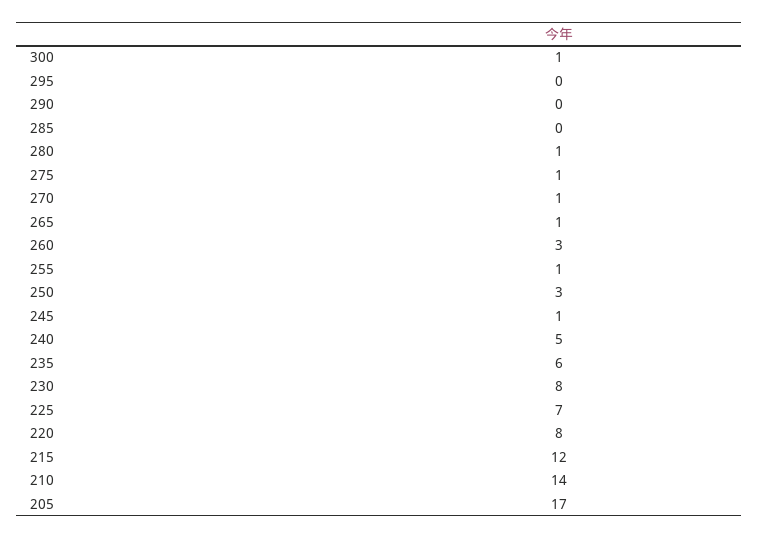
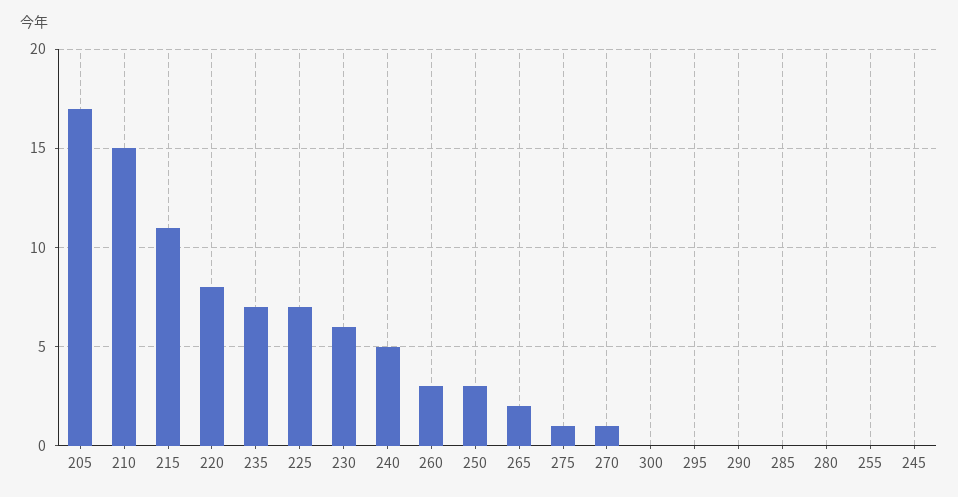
  {
-   "300": 1,
+   "300": 0,
    "295": 0,
    "290": 0,
    "285": 0,
-   "280": 1,
+   "280": 0,
    "275": 1,
    "270": 1,
-   "265": 1,
+   "265": 2,
    "260": 3,
-   "255": 1,
+   "255": 0,
    "250": 3,
-   "245": 1,
+   "245": 0,
    "240": 5,
-   "235": 6,
+   "235": 7,
-   "230": 8,
+   "230": 6,
    "225": 7,
    "220": 8,
-   "215": 12,
+   "215": 11,
-   "210": 14,
+   "210": 15,
    "205": 17
  }

